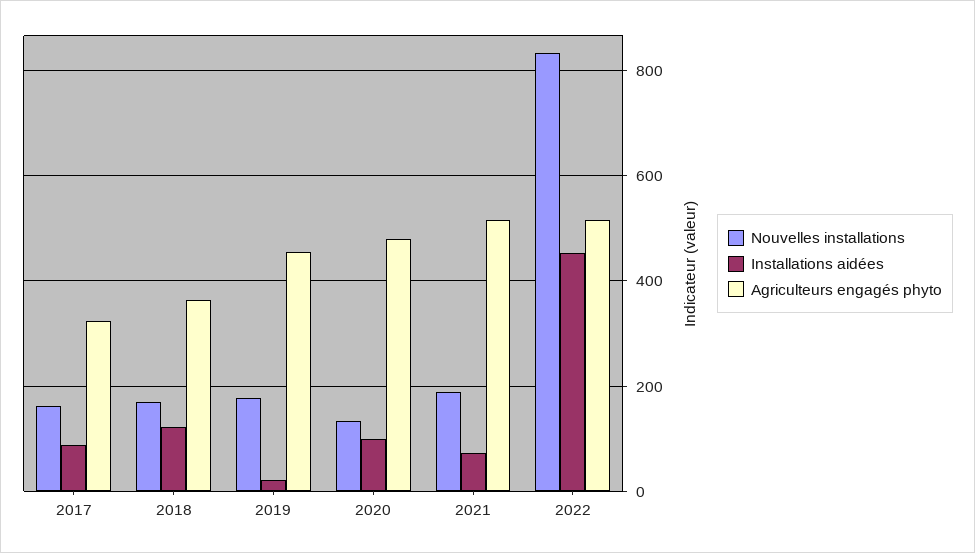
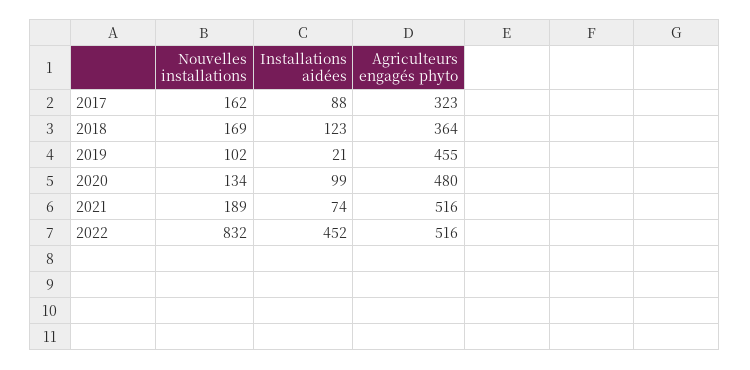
  {
    "Nouvelles installations": {
      "2017": 162,
      "2018": 169,
-     "2019": 180,
+     "2019": 102,
      "2020": 134,
      "2021": 189,
      "2022": 832
    },
    "Installations aidées": {
      "2017": 88,
      "2018": 123,
      "2019": 21,
      "2020": 99,
      "2021": 74,
      "2022": 452
    },
    "Agriculteurs engagés phyto": {
      "2017": 323,
      "2018": 364,
      "2019": 455,
      "2020": 480,
      "2021": 516,
      "2022": 516
    }
  }

